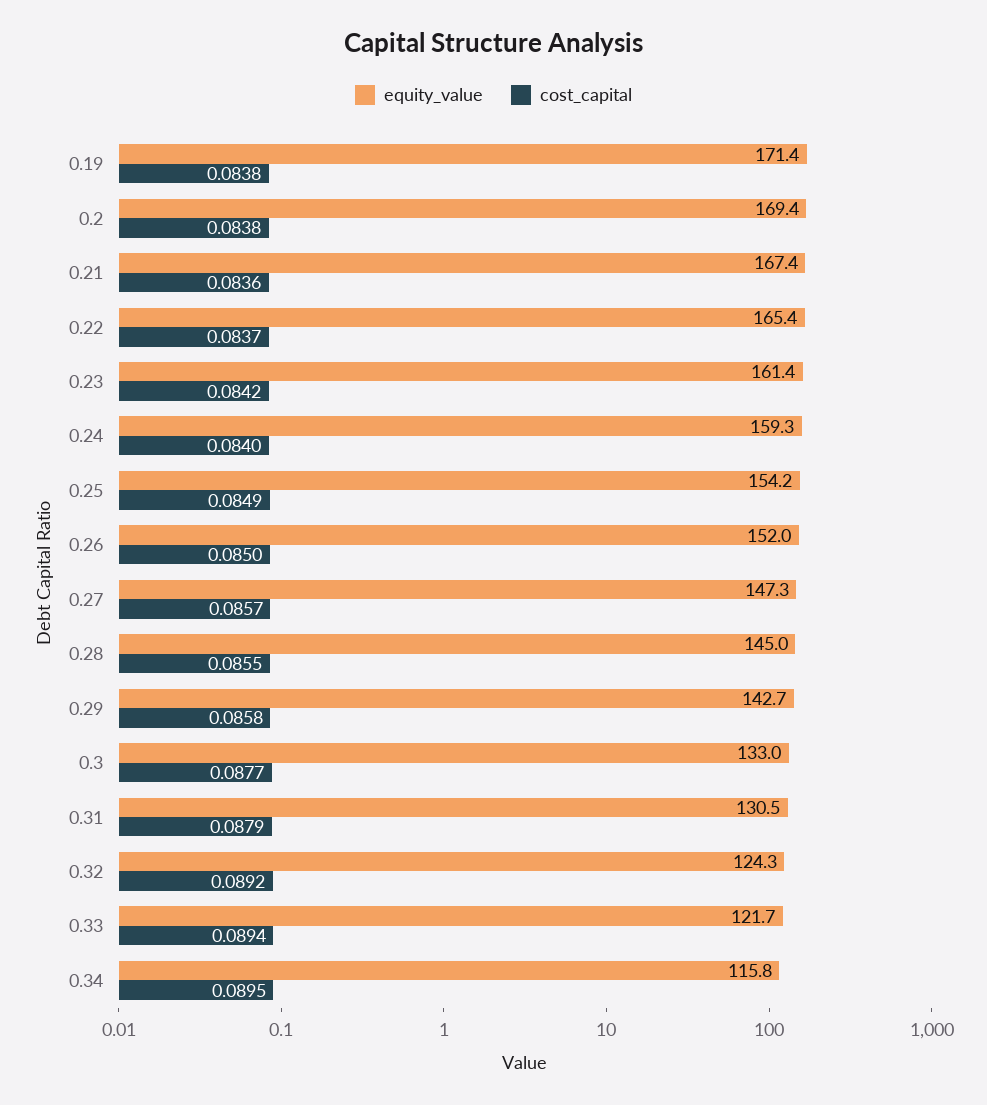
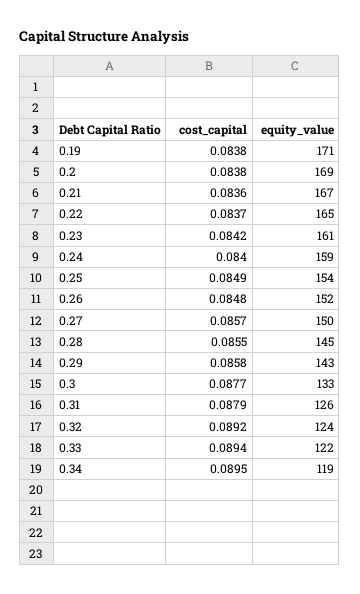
  {
    "equity_value": {
      "0.19": 171.4,
      "0.2": 169.4,
      "0.21": 167.4,
      "0.22": 165.4,
      "0.23": 161.4,
      "0.24": 159.3,
      "0.25": 154.2,
      "0.26": 152,
-     "0.27": 147.3,
+     "0.27": 150,
      "0.28": 145,
      "0.29": 142.7,
      "0.3": 133,
-     "0.31": 130.5,
+     "0.31": 126,
      "0.32": 124.3,
      "0.33": 121.7,
-     "0.34": 115.8
+     "0.34": 119
    },
    "cost_capital": {
      "0.19": 0.0838,
      "0.2": 0.0838,
      "0.21": 0.0836,
      "0.22": 0.0837,
      "0.23": 0.0842,
      "0.24": 0.084,
      "0.25": 0.0849,
-     "0.26": 0.085,
+     "0.26": 0.0848,
      "0.27": 0.0857,
      "0.28": 0.0855,
      "0.29": 0.0858,
      "0.3": 0.0877,
      "0.31": 0.0879,
      "0.32": 0.0892,
      "0.33": 0.0894,
      "0.34": 0.0895
    }
  }

